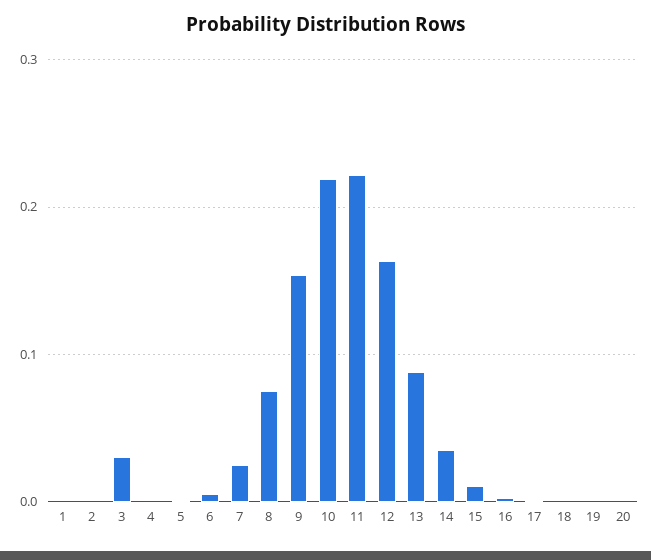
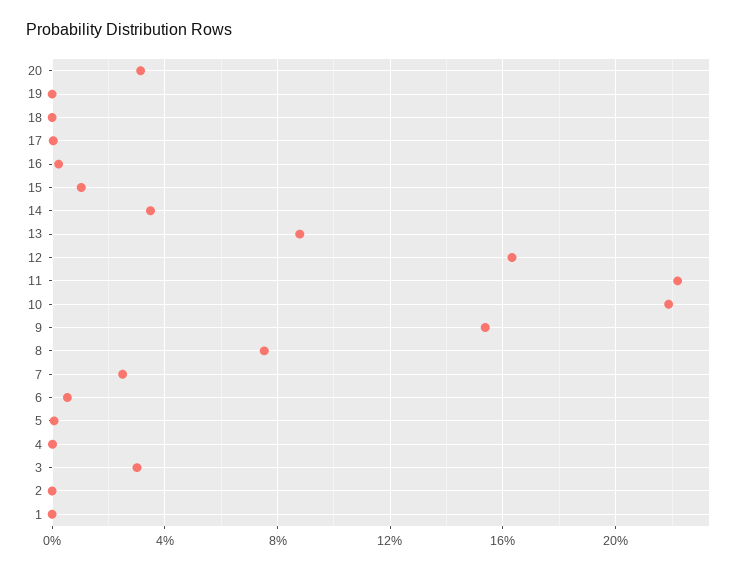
  {
    "1": 0,
    "2": 0,
    "3": 0.03,
    "4": 0,
    "5": 0,
    "6": 0.005,
    "7": 0.025,
    "8": 0.075,
    "9": 0.155,
    "10": 0.22,
    "11": 0.22,
    "12": 0.165,
    "13": 0.09,
    "14": 0.035,
    "15": 0.01,
    "16": 0,
    "17": 0,
    "18": 0,
    "19": 0,
-   "20": 0
+   "20": 0.03
  }

